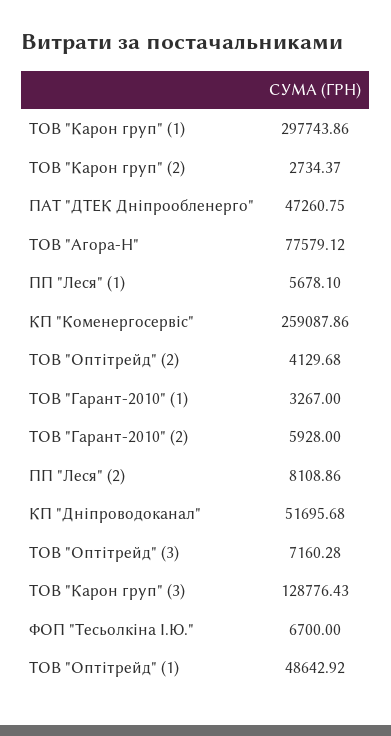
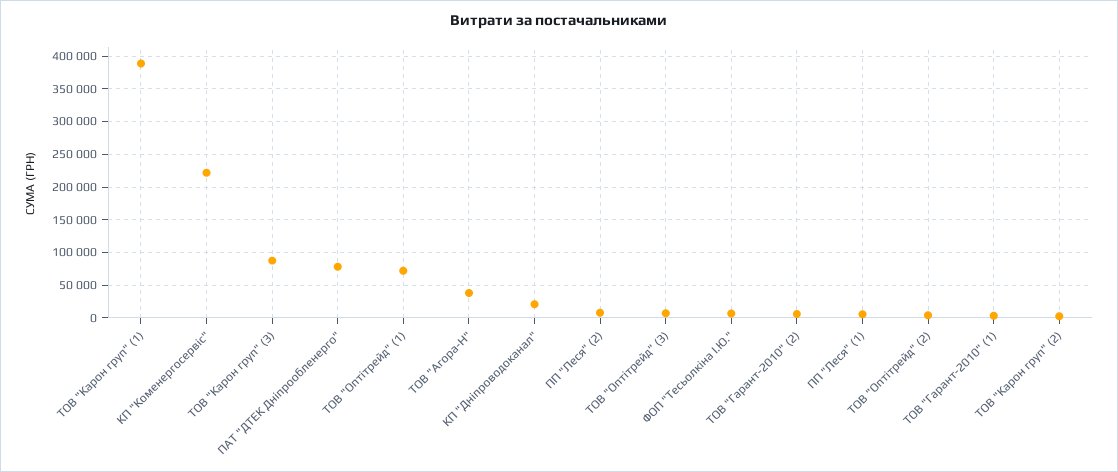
  {
-   "ТОВ \"Карон груп\" (1)": 297743.86,
+   "ТОВ \"Карон груп\" (1)": 390000,
    "ТОВ \"Карон груп\" (2)": 2734.37,
-   "ПАТ \"ДТЕК Дніпрообленерго\"": 47260.75,
+   "ПАТ \"ДТЕК Дніпрообленерго\"": 80000,
-   "ТОВ \"Агора-Н\"": 77579.12,
+   "ТОВ \"Агора-Н\"": 40000,
    "ПП \"Леся\" (1)": 5678.1,
-   "КП \"Коменергосервіс\"": 259087.86,
+   "КП \"Коменергосервіс\"": 220000,
    "ТОВ \"Оптітрейд\" (2)": 4129.68,
    "ТОВ \"Гарант-2010\" (1)": 3267,
    "ТОВ \"Гарант-2010\" (2)": 5928,
    "ПП \"Леся\" (2)": 8108.86,
-   "КП \"Дніпроводоканал\"": 51695.68,
+   "КП \"Дніпроводоканал\"": 20000,
    "ТОВ \"Оптітрейд\" (3)": 7160.28,
-   "ТОВ \"Карон груп\" (3)": 128776.43,
+   "ТОВ \"Карон груп\" (3)": 90000,
    "ФОП \"Тесьолкіна І.Ю.\"": 6700,
-   "ТОВ \"Оптітрейд\" (1)": 48642.92
+   "ТОВ \"Оптітрейд\" (1)": 70000
  }

